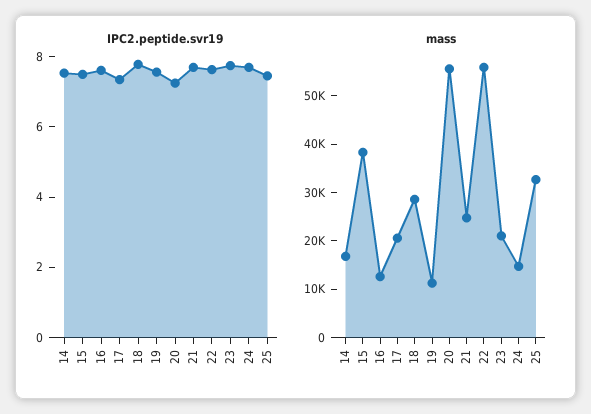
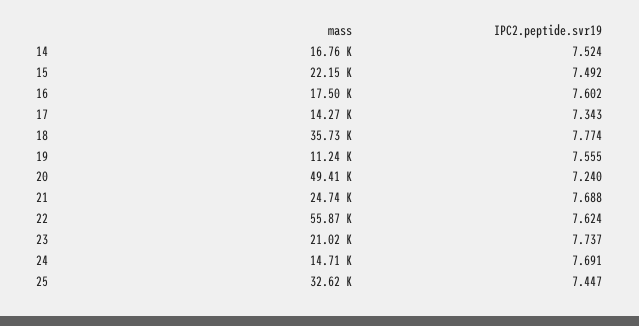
  {
    "IPC2.peptide.svr19": {
      "14": 7.524,
      "15": 7.492,
      "16": 7.602,
      "17": 7.343,
      "18": 7.774,
      "19": 7.555,
      "20": 7.24,
      "21": 7.688,
      "22": 7.624,
      "23": 7.737,
      "24": 7.691,
      "25": 7.447
    },
    "mass": {
      "14": 16760,
-     "15": 38000,
+     "15": 22150,
-     "16": 12000,
+     "16": 17500,
-     "17": 20000,
+     "17": 14270,
-     "18": 28000,
+     "18": 35730,
      "19": 11240,
-     "20": 56000,
+     "20": 49410,
      "21": 24740,
      "22": 55870,
      "23": 21020,
      "24": 14710,
      "25": 32620
    }
  }

